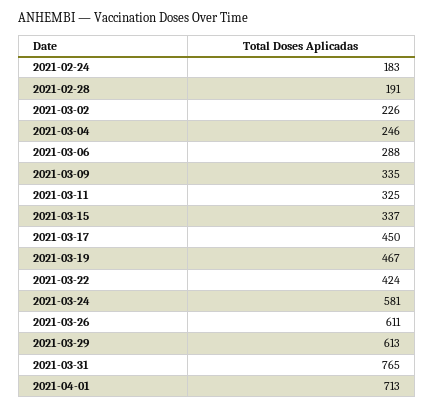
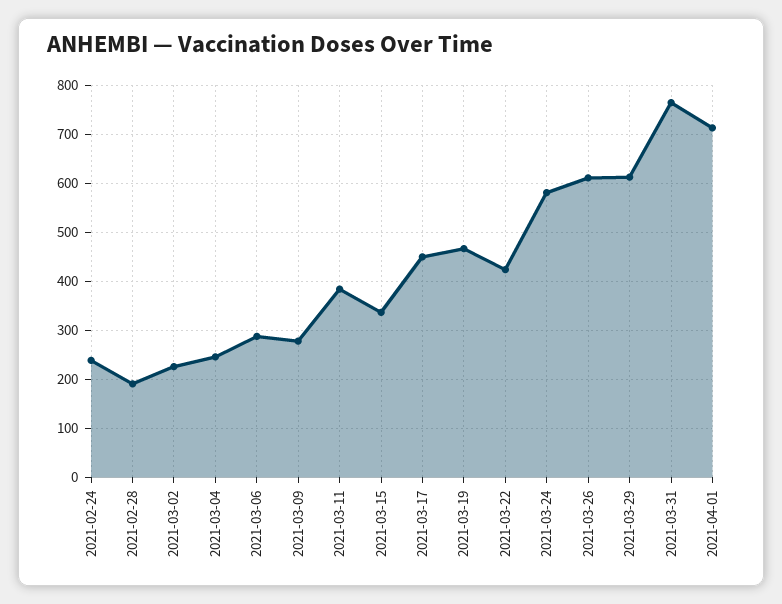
  {
-   "2021-02-24": 183,
+   "2021-02-24": 240,
    "2021-02-28": 191,
    "2021-03-02": 226,
    "2021-03-04": 246,
    "2021-03-06": 288,
-   "2021-03-09": 335,
+   "2021-03-09": 280,
-   "2021-03-11": 325,
+   "2021-03-11": 380,
    "2021-03-15": 337,
    "2021-03-17": 450,
    "2021-03-19": 467,
    "2021-03-22": 424,
    "2021-03-24": 581,
    "2021-03-26": 611,
    "2021-03-29": 613,
    "2021-03-31": 765,
    "2021-04-01": 713
  }

